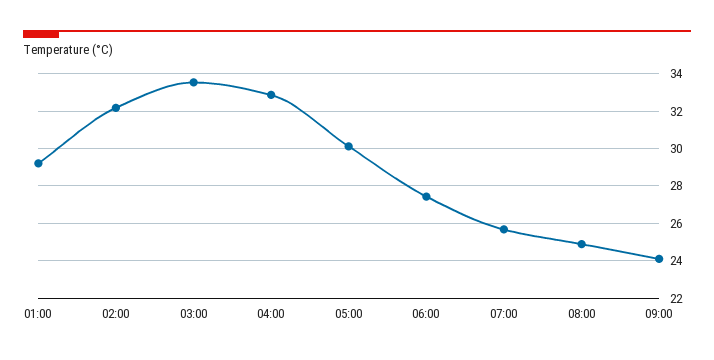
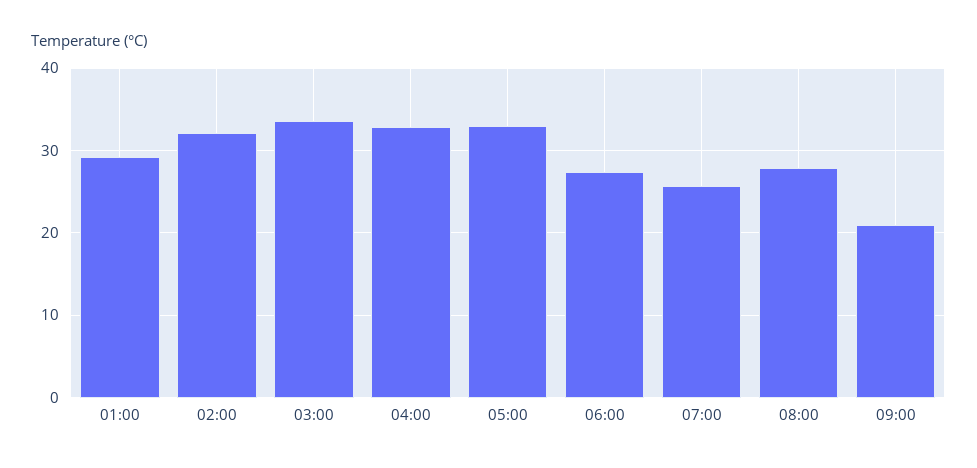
  {
    "01:00": 29,
    "02:00": 32,
    "03:00": 33.5,
    "04:00": 33,
-   "05:00": 30,
+   "05:00": 33,
    "06:00": 27.5,
    "07:00": 25.5,
-   "08:00": 25,
+   "08:00": 28,
-   "09:00": 24
+   "09:00": 21
  }

